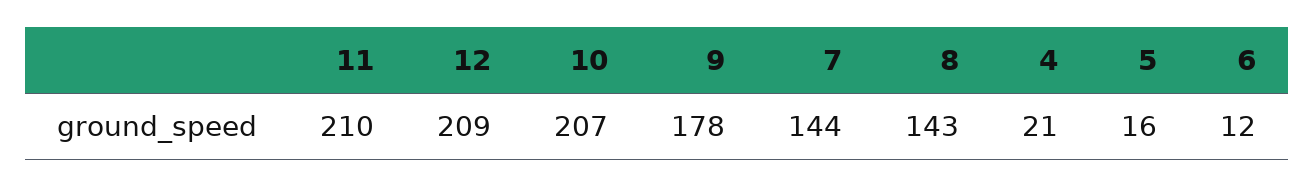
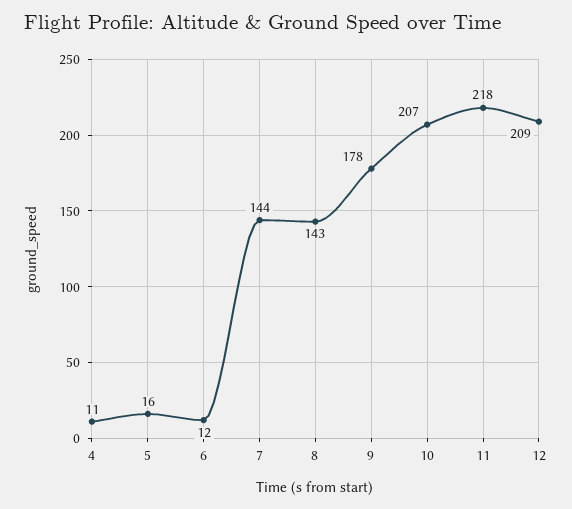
  {
-   "11": 210,
+   "11": 218,
    "12": 209,
    "10": 207,
    "9": 178,
    "7": 144,
    "8": 143,
-   "4": 21,
+   "4": 11,
    "5": 16,
    "6": 12
  }

